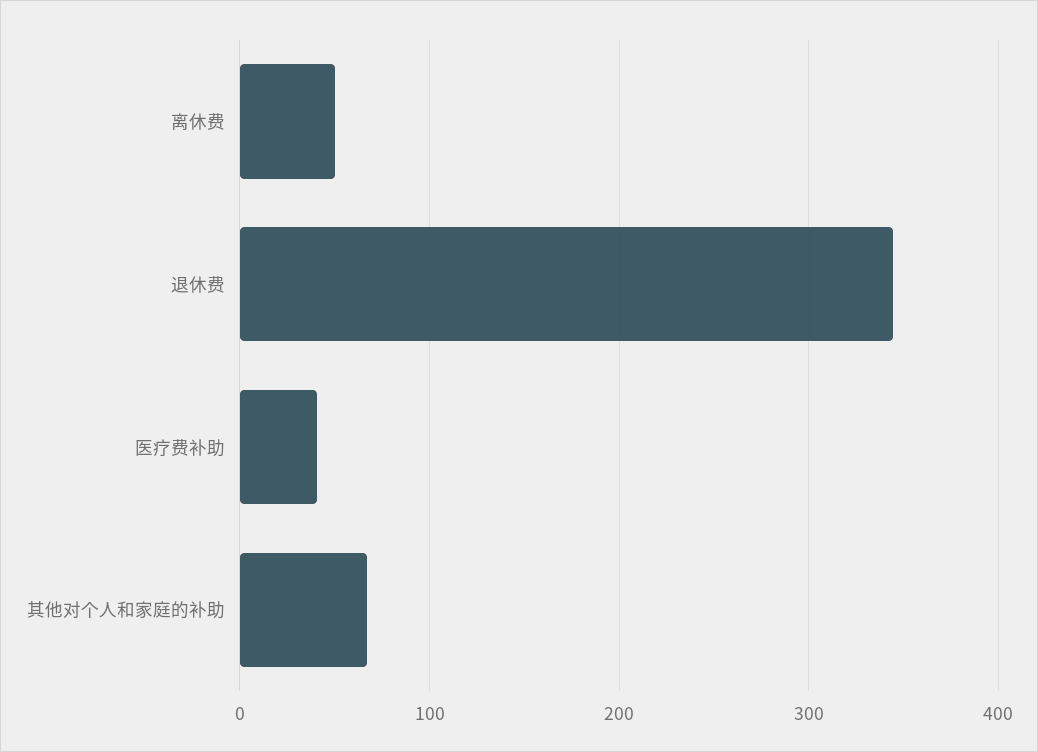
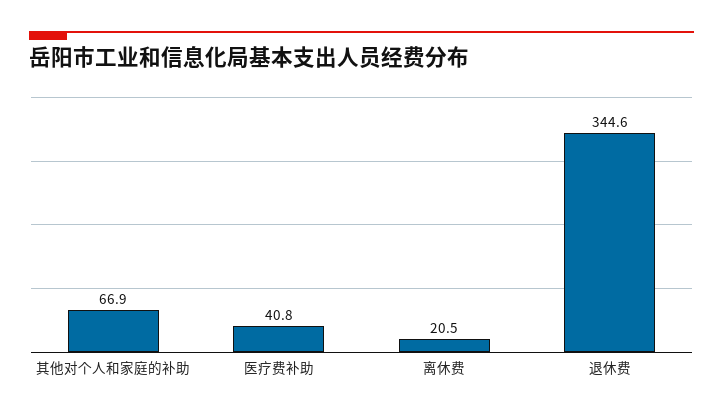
  {
-   "离休费": 50,
+   "离休费": 20.5,
    "退休费": 344.6,
    "医疗费补助": 40.8,
    "其他对个人和家庭的补助": 66.9
  }

